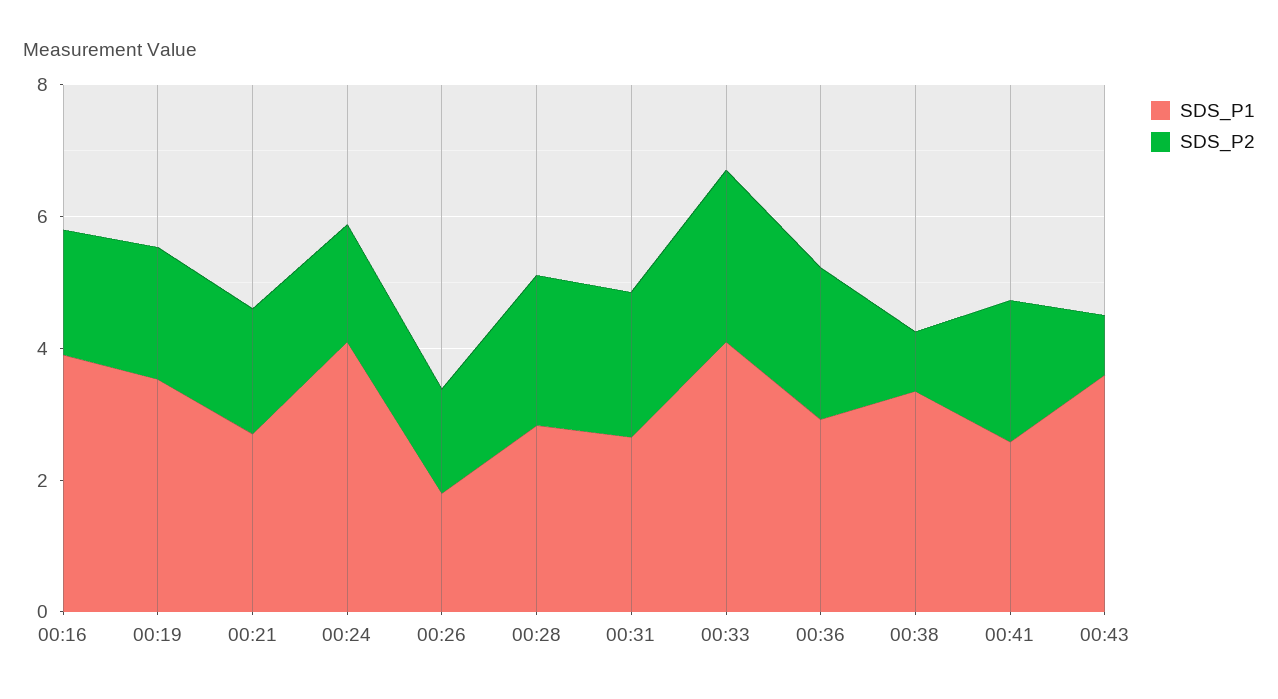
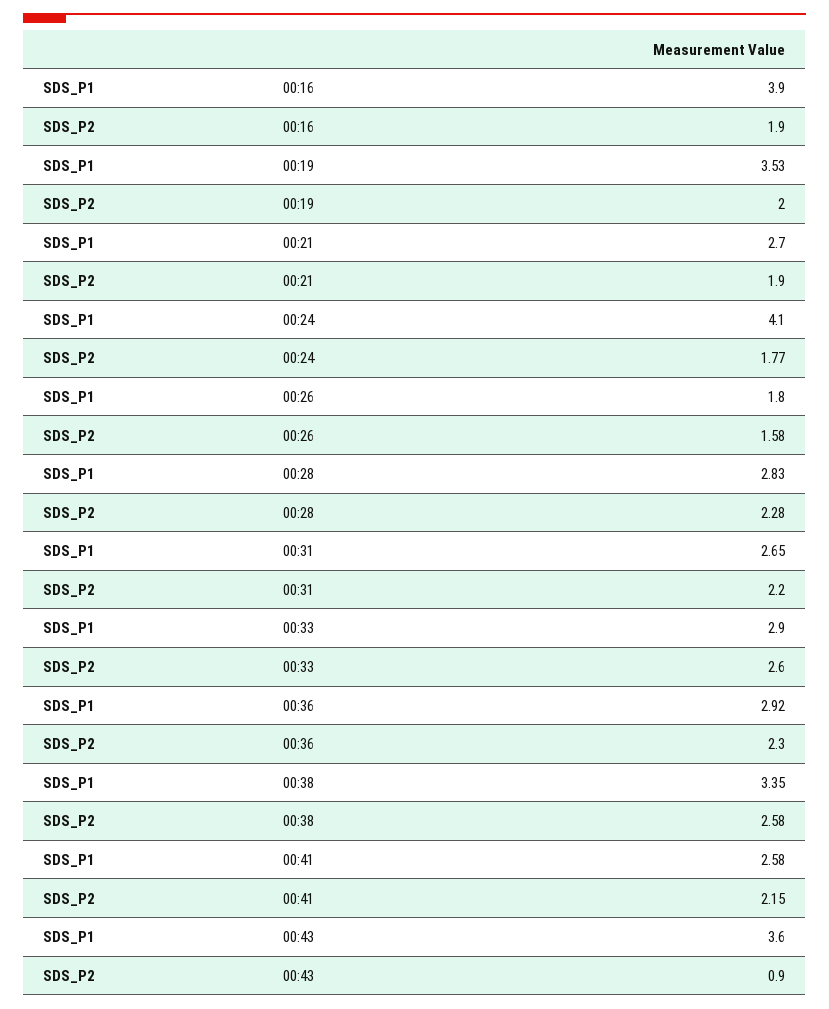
  {
    "SDS_P1": {
      "00:16": 3.9,
      "00:19": 3.53,
      "00:21": 2.7,
      "00:24": 4.1,
      "00:26": 1.8,
      "00:28": 2.83,
      "00:31": 2.65,
-     "00:33": 4,
+     "00:33": 2.9,
      "00:36": 2.92,
      "00:38": 3.35,
      "00:41": 2.58,
      "00:43": 3.6
    },
    "SDS_P2": {
      "00:16": 1.9,
      "00:19": 2,
      "00:21": 1.9,
      "00:24": 1.77,
      "00:26": 1.58,
      "00:28": 2.28,
      "00:31": 2.2,
      "00:33": 2.6,
      "00:36": 2.3,
-     "00:38": 1,
+     "00:38": 2.58,
      "00:41": 2.15,
      "00:43": 0.9
    }
  }

